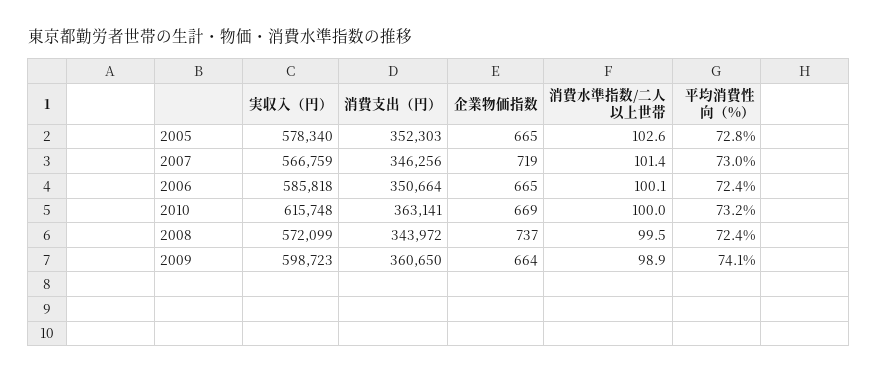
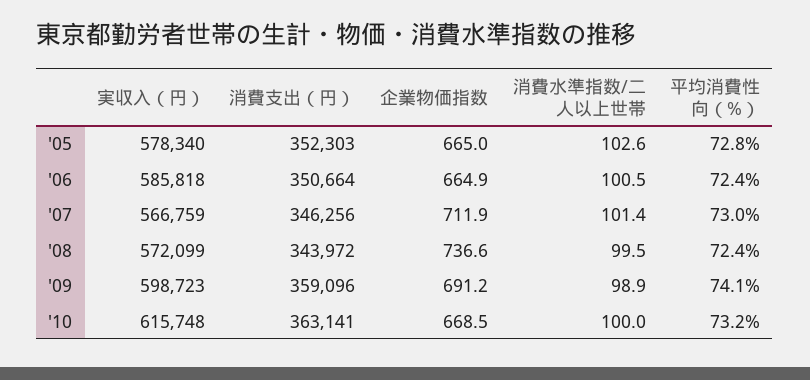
  {
    "実収入（円）": {
      "2005": 578340,
      "2007": 566759,
      "2006": 585818,
      "2010": 615748,
      "2008": 572099,
      "2009": 598723
    },
    "消費支出（円）": {
      "2005": 352303,
      "2007": 346256,
      "2006": 350664,
      "2010": 363141,
      "2008": 343972,
-     "2009": 360650
+     "2009": 359096
    },
    "企業物価指数": {
      "2005": 665,
-     "2007": 719,
+     "2007": 711.9,
      "2006": 664.9,
      "2010": 668.5,
      "2008": 736.6,
-     "2009": 664
+     "2009": 691.2
    },
    "消費水準指数/二人以上世帯": {
      "2005": 102.6,
      "2007": 101.4,
-     "2006": 100.1,
+     "2006": 100.5,
      "2010": 100,
      "2008": 99.5,
      "2009": 98.9
    },
    "平均消費性向（%）": {
      "2005": 72.8,
      "2007": 73,
      "2006": 72.4,
      "2010": 73.2,
      "2008": 72.4,
      "2009": 74.1
    }
  }

